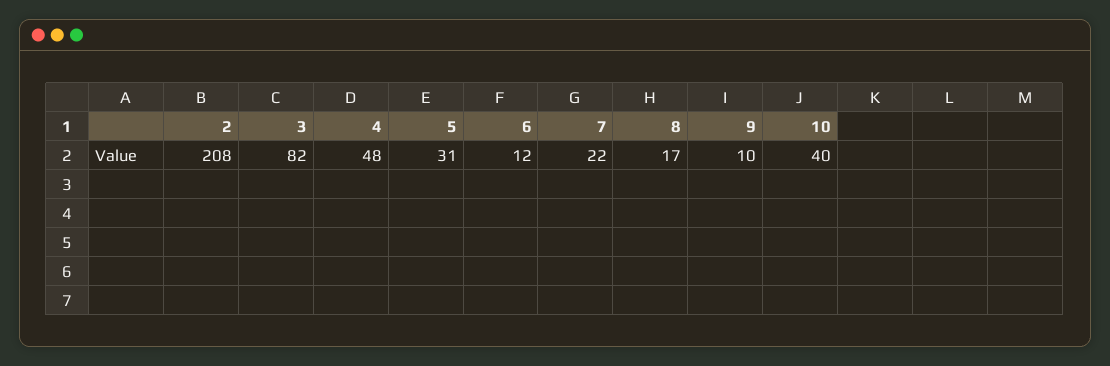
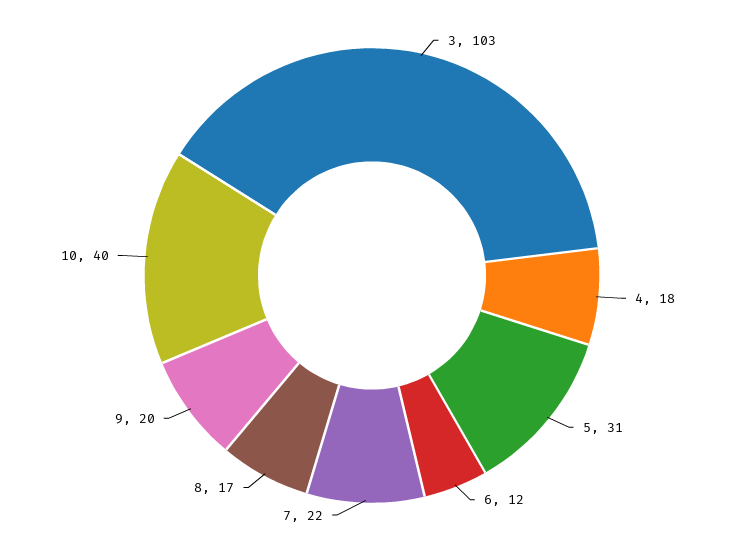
  {
-   "2": 208,
-   "3": 82,
+   "3": 103,
-   "4": 48,
+   "4": 18,
    "5": 31,
    "6": 12,
    "7": 22,
    "8": 17,
-   "9": 10,
+   "9": 20,
    "10": 40
  }

